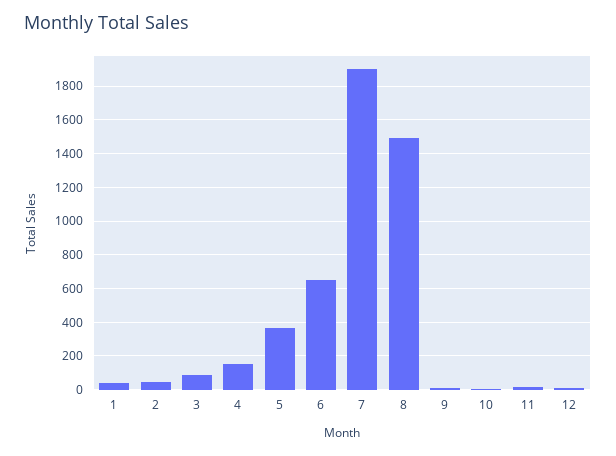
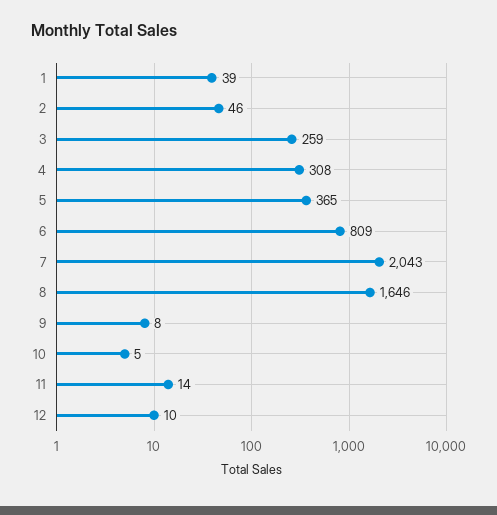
  {
    "1": 39,
    "2": 46,
-   "3": 100,
+   "3": 259,
-   "4": 150,
+   "4": 308,
    "5": 365,
-   "6": 650,
+   "6": 809,
-   "7": 1900,
+   "7": 2043,
-   "8": 1500,
+   "8": 1646,
    "9": 8,
    "10": 5,
    "11": 14,
    "12": 10
  }

